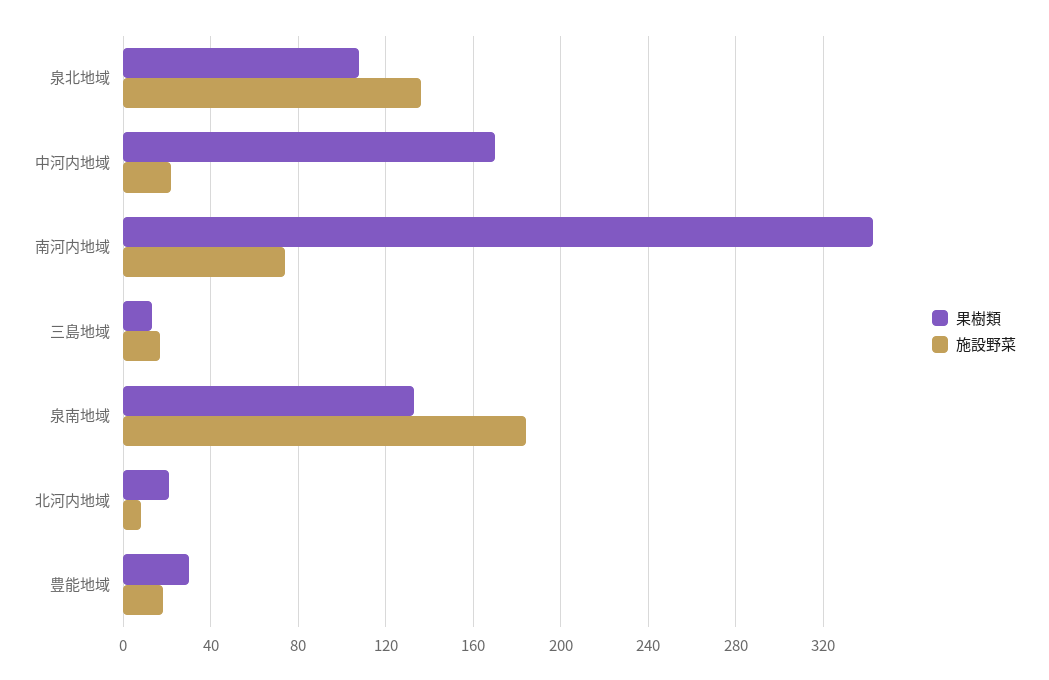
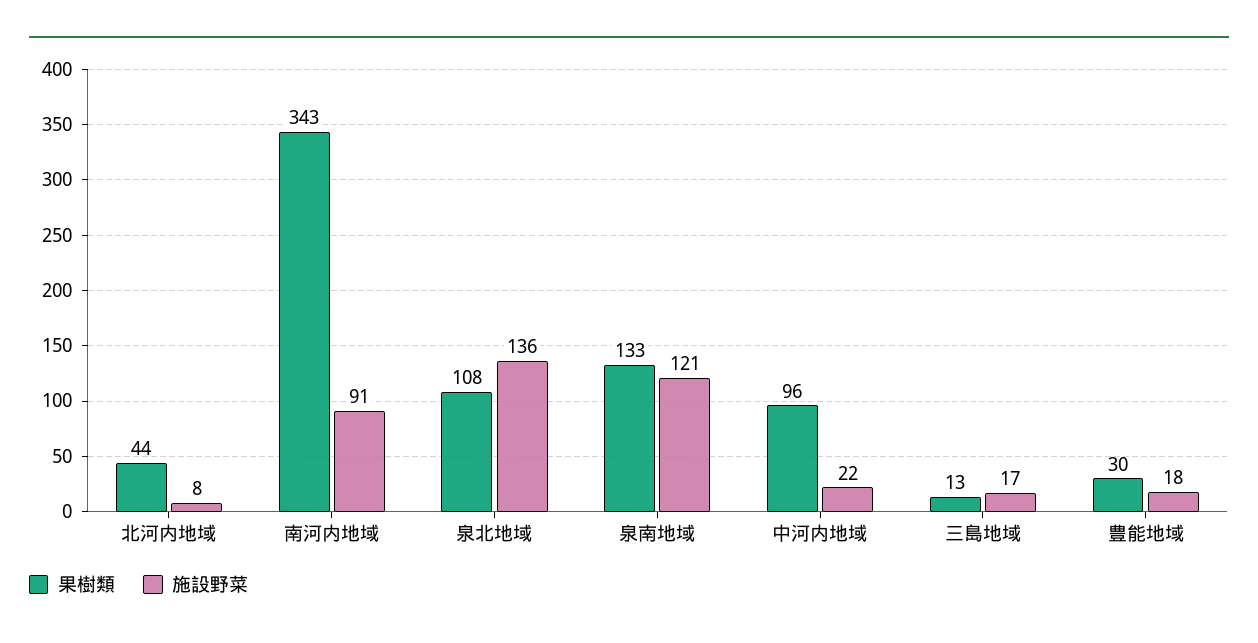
  {
    "果樹類": {
      "泉北地域": 108,
-     "中河内地域": 170,
+     "中河内地域": 96,
      "南河内地域": 343,
      "三島地域": 13,
      "泉南地域": 133,
-     "北河内地域": 20,
+     "北河内地域": 44,
      "豊能地域": 30
    },
    "施設野菜": {
      "泉北地域": 136,
      "中河内地域": 22,
-     "南河内地域": 75,
+     "南河内地域": 91,
      "三島地域": 17,
-     "泉南地域": 185,
+     "泉南地域": 121,
      "北河内地域": 8,
      "豊能地域": 18
    }
  }

